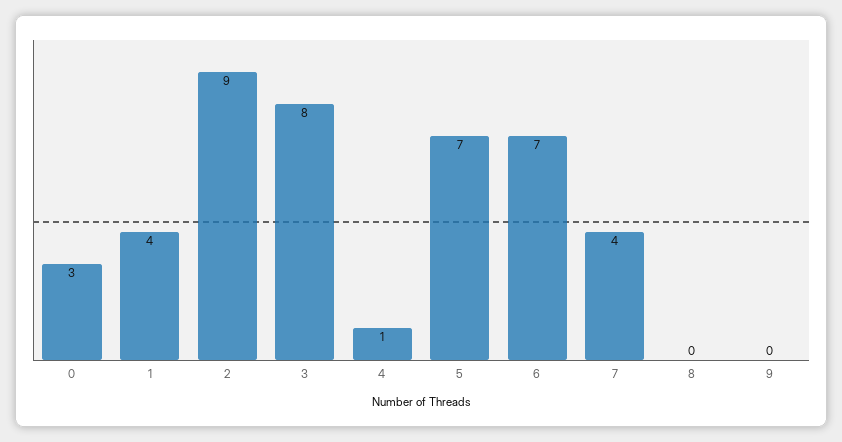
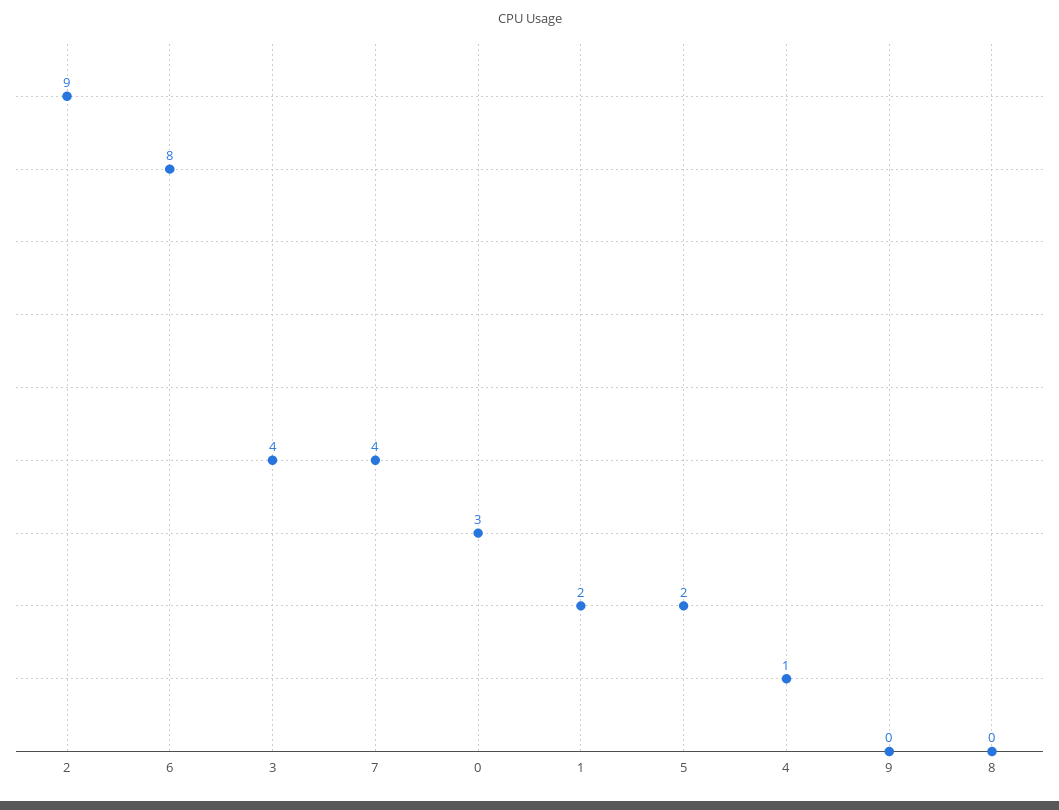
  {
    "0": 3,
-   "1": 4,
+   "1": 2,
    "2": 9,
-   "3": 8,
+   "3": 4,
    "4": 1,
-   "5": 7,
+   "5": 2,
-   "6": 7,
+   "6": 8,
    "7": 4,
    "8": 0,
    "9": 0
  }

